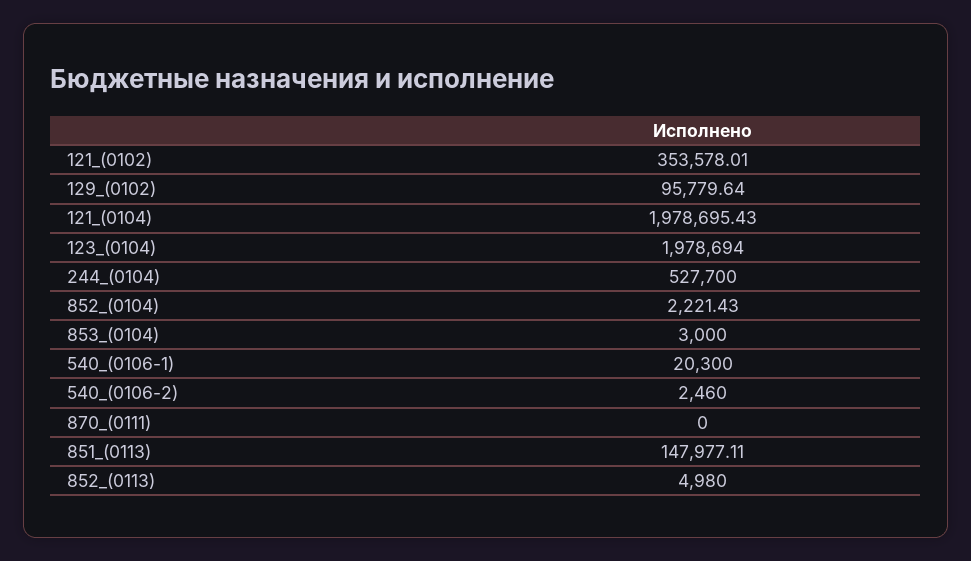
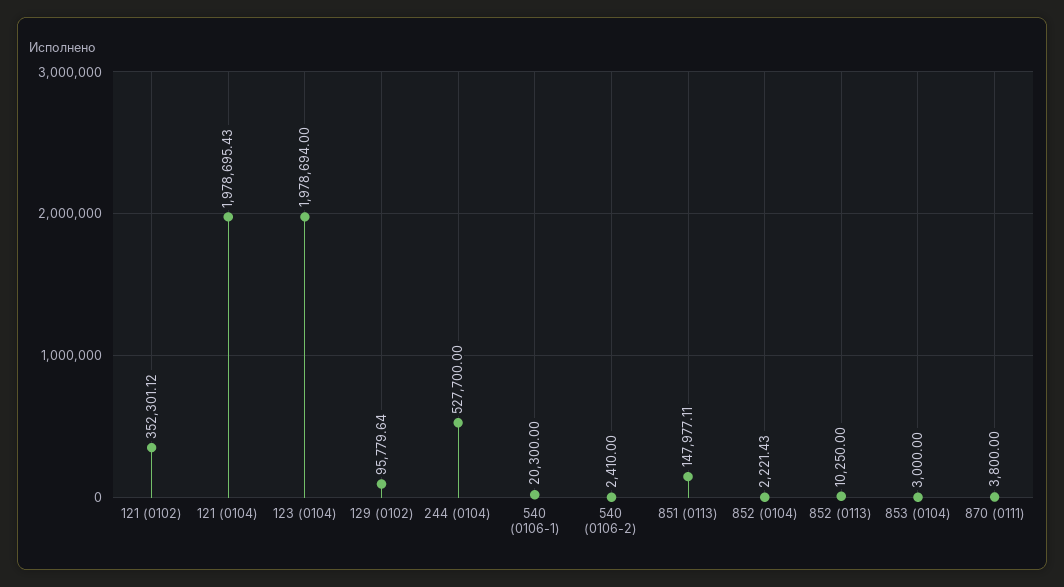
  {
-   "121_(0102)": 353578.01,
+   "121_(0102)": 352301.12,
    "129_(0102)": 95779.64,
    "121_(0104)": 1978695.43,
    "123_(0104)": 1978694,
    "244_(0104)": 527700,
    "852_(0104)": 2221.43,
    "853_(0104)": 3000,
    "540_(0106-1)": 20300,
-   "540_(0106-2)": 2460,
+   "540_(0106-2)": 2410,
-   "870_(0111)": 0,
+   "870_(0111)": 3800,
    "851_(0113)": 147977.11,
-   "852_(0113)": 4980
+   "852_(0113)": 10250
  }

